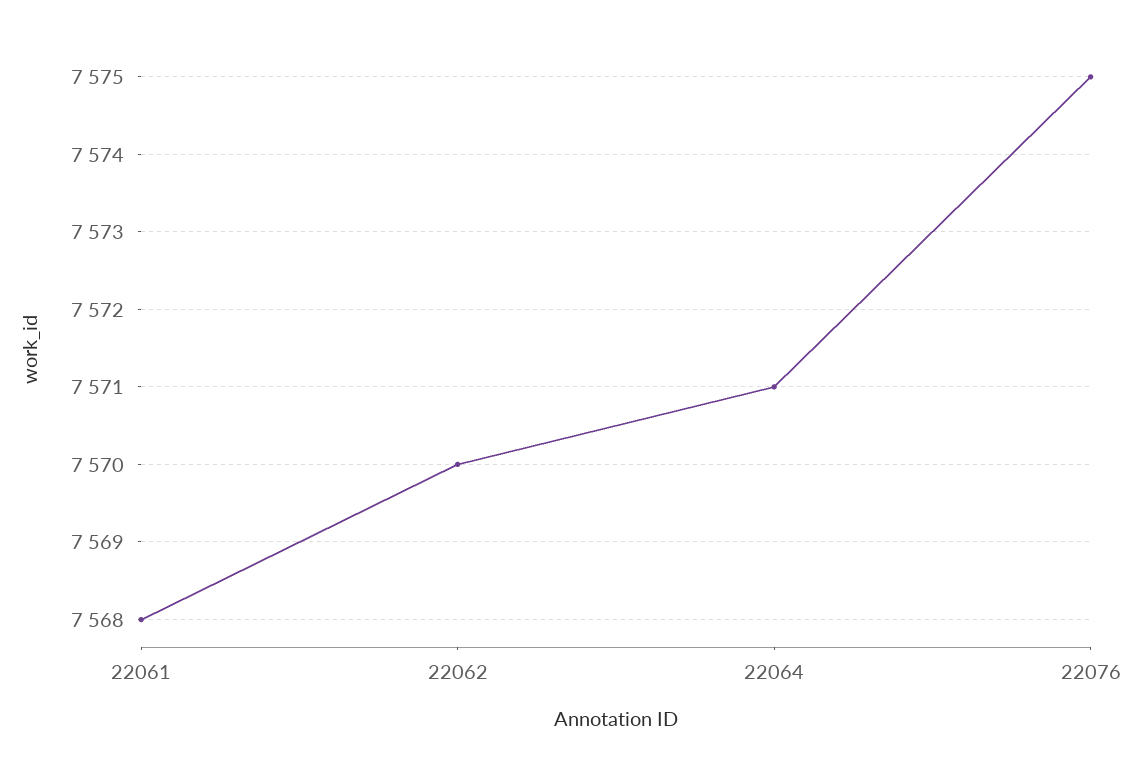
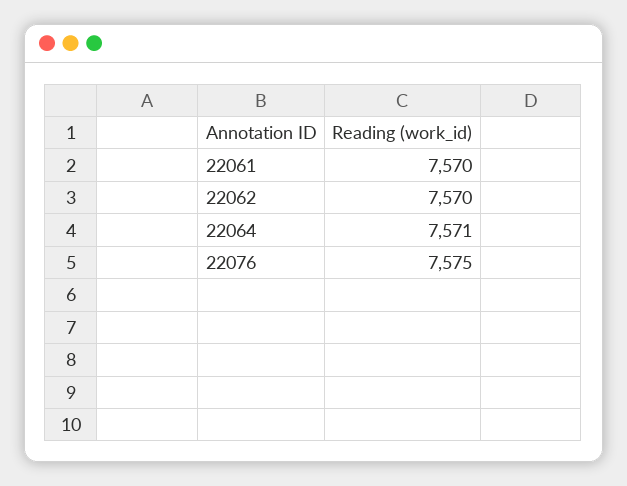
  {
-   "22061": 7568,
+   "22061": 7570,
    "22062": 7570,
    "22064": 7571,
    "22076": 7575
  }

